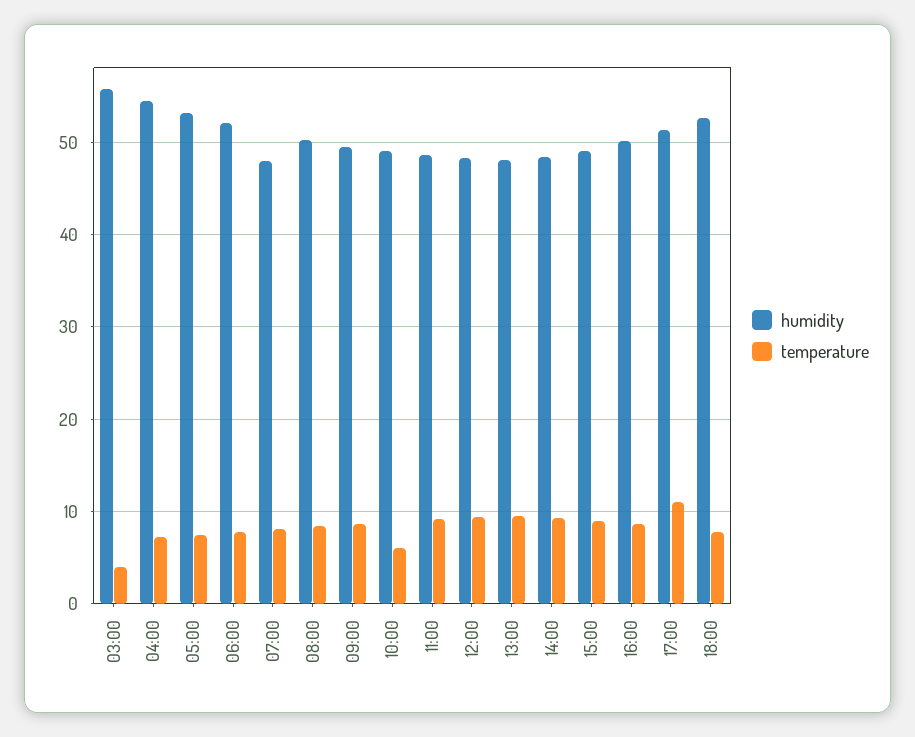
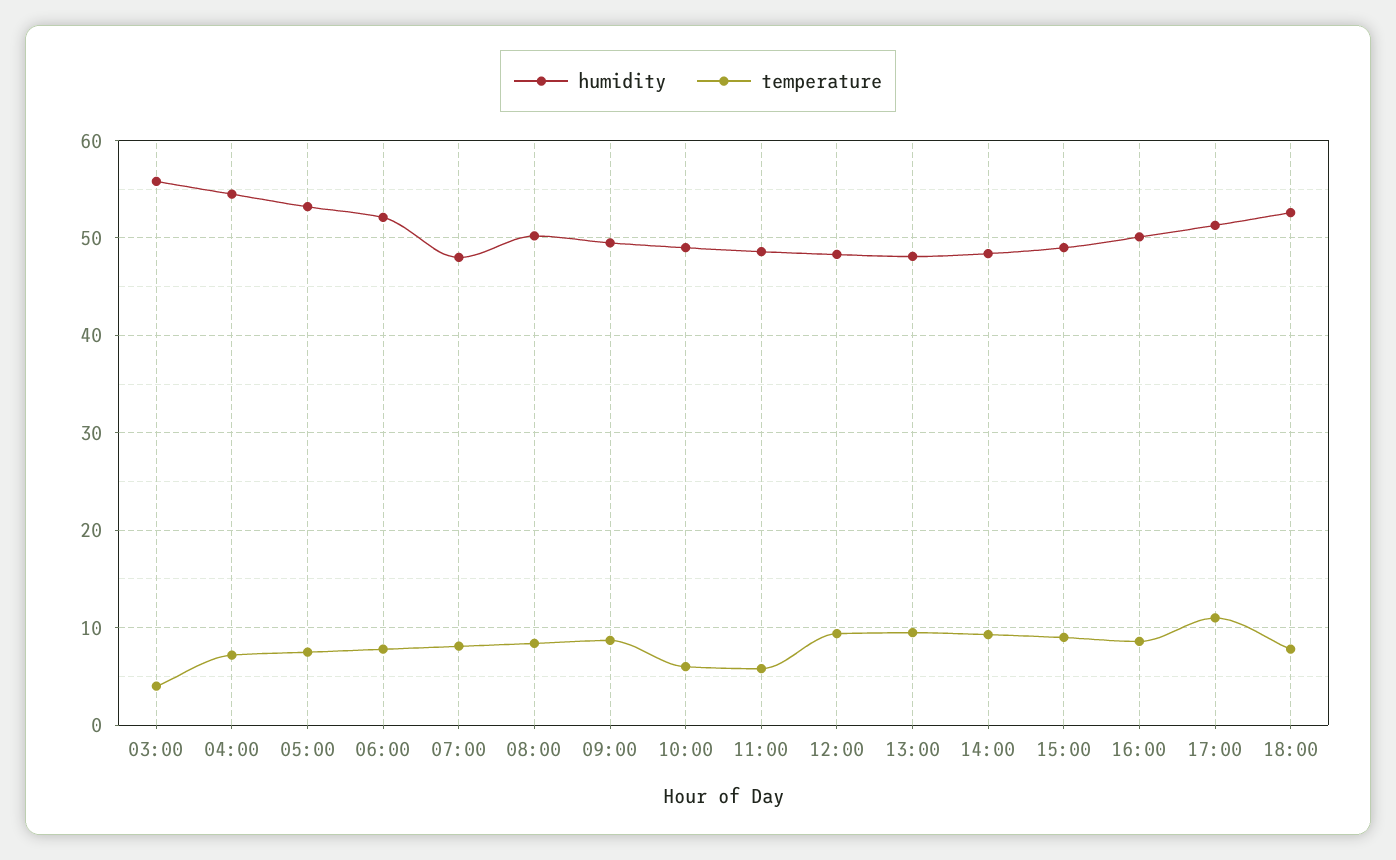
  {
    "humidity": {
      "03:00": 56,
      "04:00": 55,
      "05:00": 53,
      "06:00": 52,
      "07:00": 48,
      "08:00": 50,
      "09:00": 50,
      "10:00": 49,
      "11:00": 49,
      "12:00": 48,
      "13:00": 48,
      "14:00": 48,
      "15:00": 49,
      "16:00": 50,
      "17:00": 51,
      "18:00": 53
    },
    "temperature": {
      "03:00": 4,
      "04:00": 7,
      "05:00": 8,
      "06:00": 8,
      "07:00": 8,
      "08:00": 8,
      "09:00": 9,
      "10:00": 6,
-     "11:00": 9,
+     "11:00": 6,
      "12:00": 9,
      "13:00": 10,
      "14:00": 9,
      "15:00": 9,
      "16:00": 9,
      "17:00": 11,
      "18:00": 8
    }
  }

